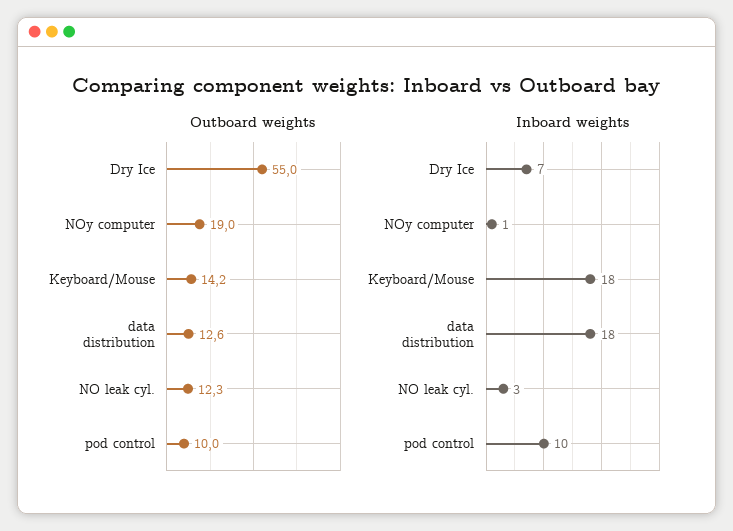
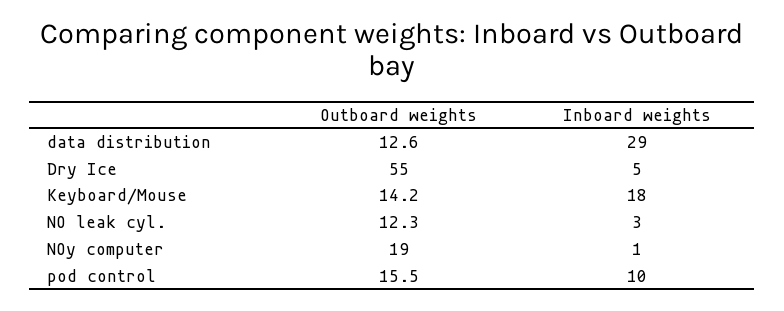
  {
    "Outboard weights": {
      "Dry Ice": 55,
      "NOy computer": 19,
      "Keyboard/Mouse": 14.2,
      "data distribution": 12.6,
      "NO leak cyl.": 12.3,
-     "pod control": 10
+     "pod control": 15.5
    },
    "Inboard weights": {
-     "Dry Ice": 7,
+     "Dry Ice": 5,
      "NOy computer": 1,
      "Keyboard/Mouse": 18,
-     "data distribution": 18,
+     "data distribution": 29,
      "NO leak cyl.": 3,
      "pod control": 10
    }
  }

